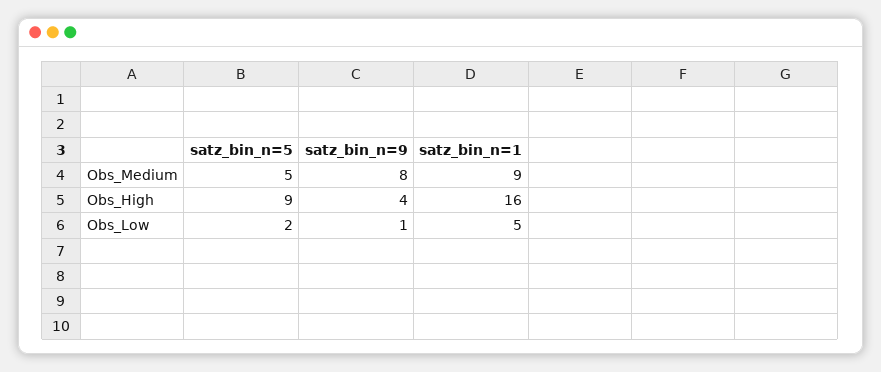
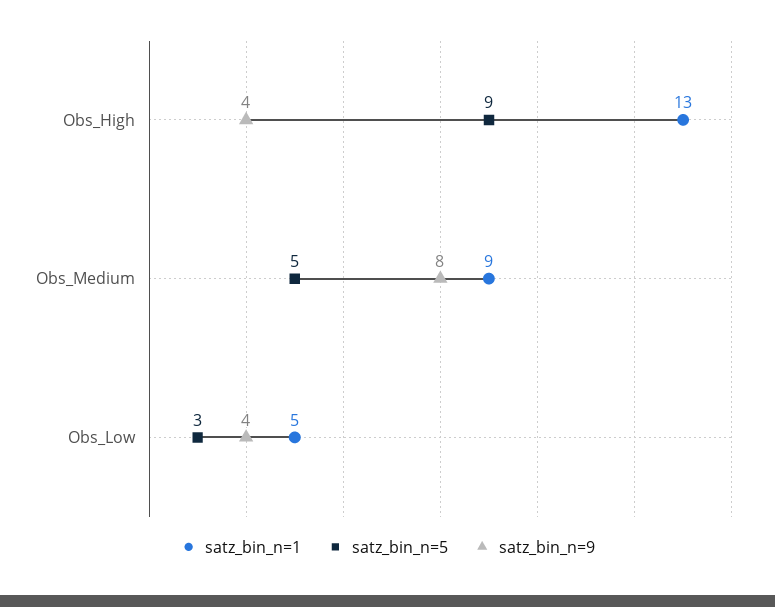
  {
    "satz_bin_n=5": {
      "Obs_Medium": 5,
      "Obs_High": 9,
-     "Obs_Low": 2
+     "Obs_Low": 3
    },
    "satz_bin_n=9": {
      "Obs_Medium": 8,
      "Obs_High": 4,
-     "Obs_Low": 1
+     "Obs_Low": 4
    },
    "satz_bin_n=1": {
      "Obs_Medium": 9,
-     "Obs_High": 16,
+     "Obs_High": 13,
      "Obs_Low": 5
    }
  }

